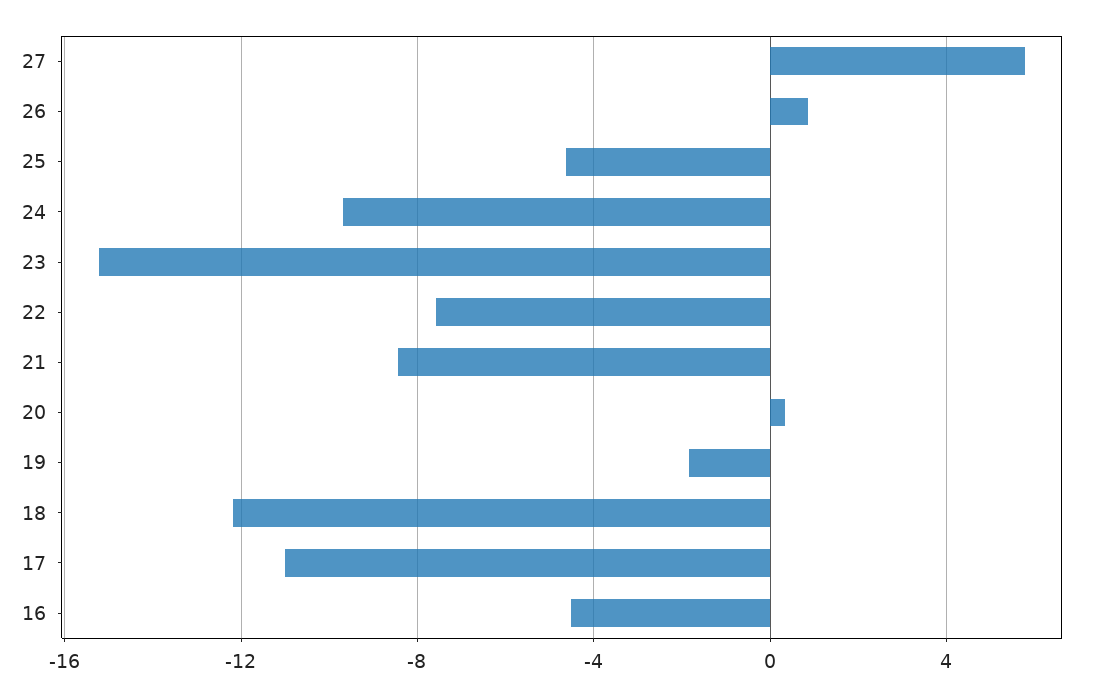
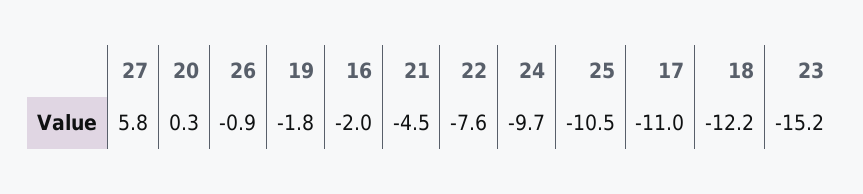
  {
    "27": 5.8,
-   "26": 1,
+   "26": -0.9,
-   "25": -4.5,
+   "25": -10.5,
    "24": -9.7,
    "23": -15.2,
    "22": -7.6,
-   "21": -8.5,
+   "21": -4.5,
    "20": 0.3,
    "19": -1.8,
    "18": -12.2,
    "17": -11,
-   "16": -4.5
+   "16": -2
  }

